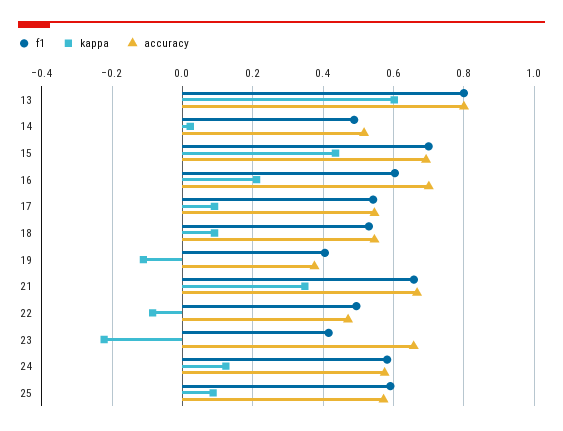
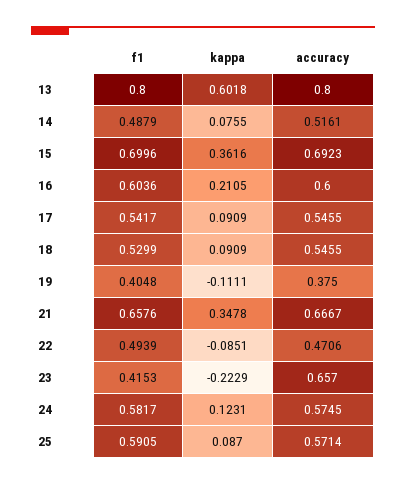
  {
    "f1": {
      "13": 0.8,
      "14": 0.4879,
      "15": 0.6996,
      "16": 0.6036,
      "17": 0.5417,
      "18": 0.5299,
      "19": 0.4048,
      "21": 0.6576,
      "22": 0.4939,
      "23": 0.4153,
      "24": 0.5817,
      "25": 0.5905
    },
    "kappa": {
      "13": 0.6018,
-     "14": 0.02,
+     "14": 0.0755,
-     "15": 0.44,
+     "15": 0.3616,
      "16": 0.2105,
      "17": 0.0909,
      "18": 0.0909,
      "19": -0.1111,
      "21": 0.3478,
      "22": -0.0851,
      "23": -0.2229,
      "24": 0.1231,
      "25": 0.087
    },
    "accuracy": {
      "13": 0.8,
      "14": 0.5161,
      "15": 0.6923,
-     "16": 0.7,
+     "16": 0.6,
      "17": 0.5455,
      "18": 0.5455,
      "19": 0.375,
      "21": 0.6667,
      "22": 0.4706,
      "23": 0.657,
      "24": 0.5745,
      "25": 0.5714
    }
  }

